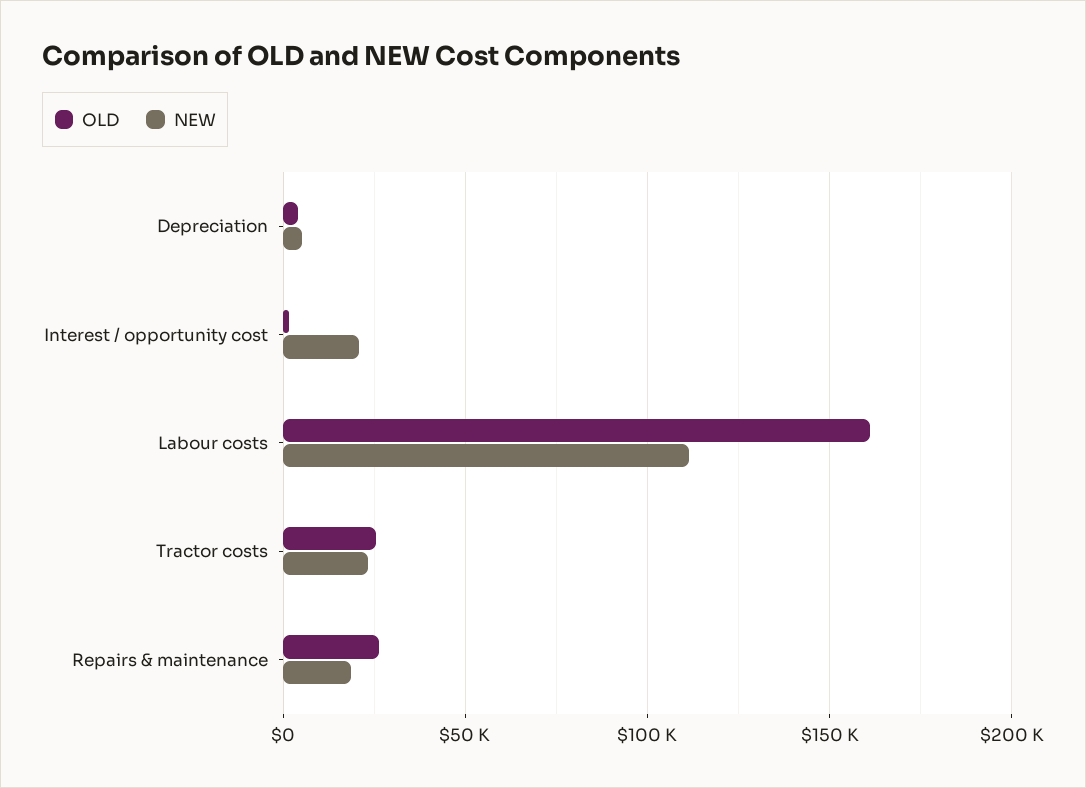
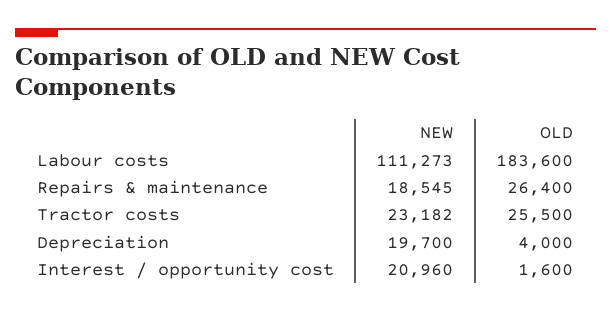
  {
    "OLD": {
      "Depreciation": 4000,
      "Interest / opportunity cost": 1600,
-     "Labour costs": 160000,
+     "Labour costs": 183600,
      "Tractor costs": 25500,
      "Repairs & maintenance": 26400
    },
    "NEW": {
-     "Depreciation": 5000,
+     "Depreciation": 19700,
      "Interest / opportunity cost": 20960,
      "Labour costs": 111273,
      "Tractor costs": 23182,
      "Repairs & maintenance": 18545
    }
  }

